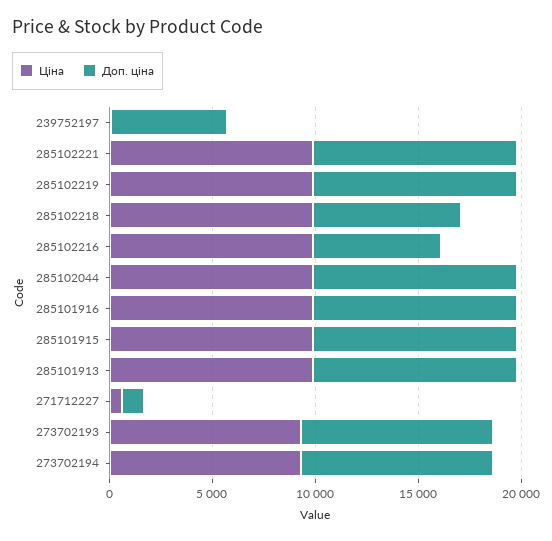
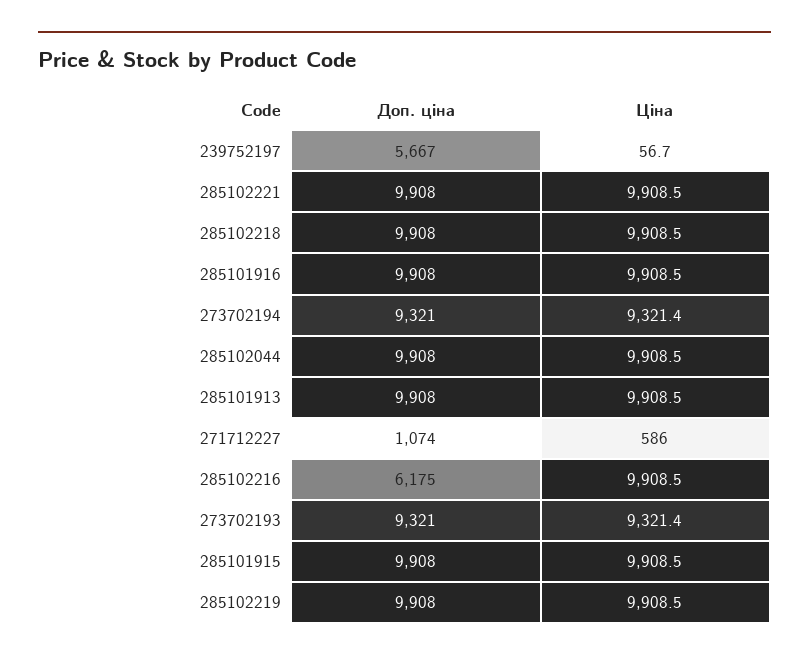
  {
    "Ціна": {
      "239752197": 56.7,
      "285102221": 9908.5,
      "285102219": 9908.5,
      "285102218": 9908.5,
      "285102216": 9908.5,
      "285102044": 9908.5,
      "285101916": 9908.5,
      "285101915": 9908.5,
      "285101913": 9908.5,
      "271712227": 586,
      "273702193": 9321.4,
      "273702194": 9321.4
    },
    "Доп. ціна": {
      "239752197": 5667,
      "285102221": 9908,
      "285102219": 9908,
-     "285102218": 7000,
+     "285102218": 9908,
      "285102216": 6175,
      "285102044": 9908,
      "285101916": 9908,
      "285101915": 9908,
      "285101913": 9908,
      "271712227": 1074,
      "273702193": 9321,
      "273702194": 9321
    }
  }

